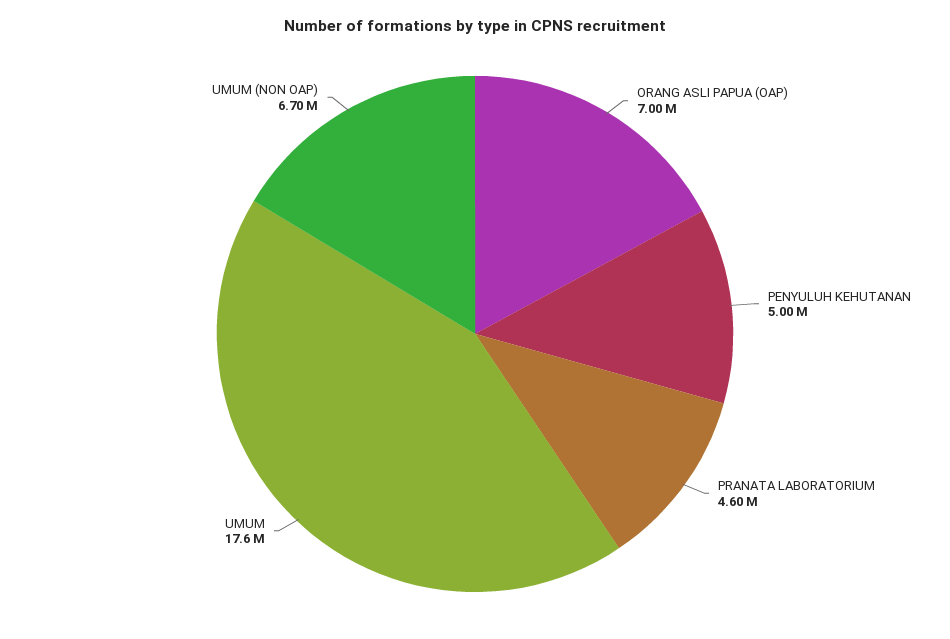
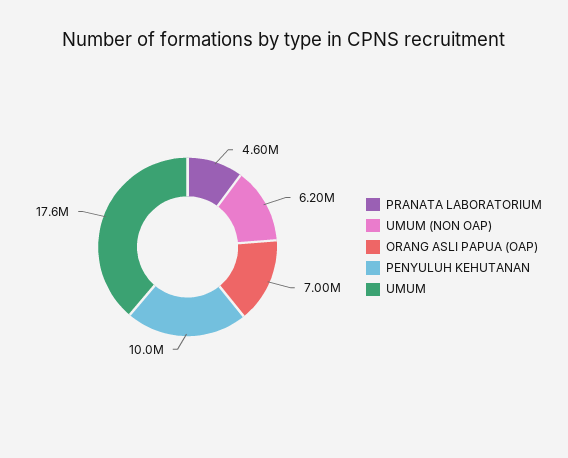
  {
    "ORANG ASLI PAPUA (OAP)": 7000000,
-   "PENYULUH KEHUTANAN": 5000000,
+   "PENYULUH KEHUTANAN": 10000000,
    "PRANATA LABORATORIUM": 4600000,
    "UMUM": 17600000,
-   "UMUM (NON OAP)": 6700000
+   "UMUM (NON OAP)": 6200000
  }

